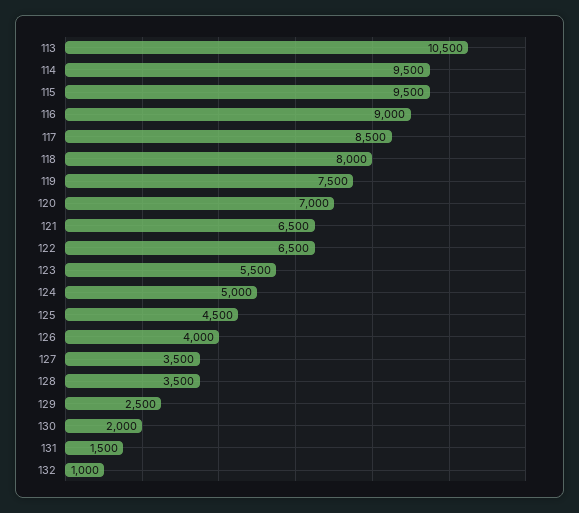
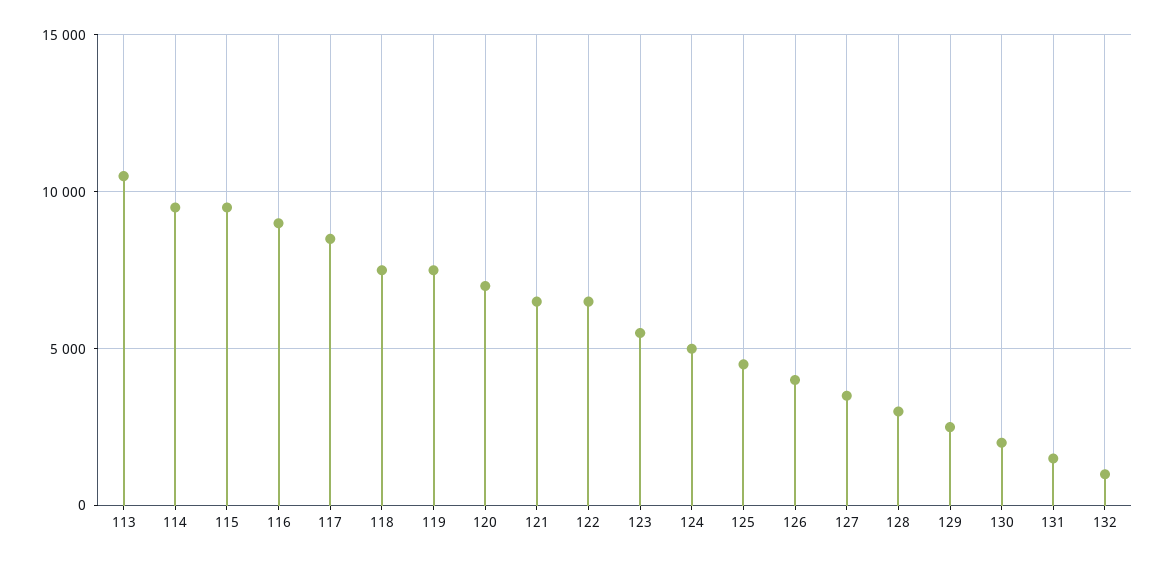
  {
    "113": 10500,
    "114": 9500,
    "115": 9500,
    "116": 9000,
    "117": 8500,
-   "118": 8000,
+   "118": 7500,
    "119": 7500,
    "120": 7000,
    "121": 6500,
    "122": 6500,
    "123": 5500,
    "124": 5000,
    "125": 4500,
    "126": 4000,
    "127": 3500,
-   "128": 3500,
+   "128": 3000,
    "129": 2500,
    "130": 2000,
    "131": 1500,
    "132": 1000
  }

